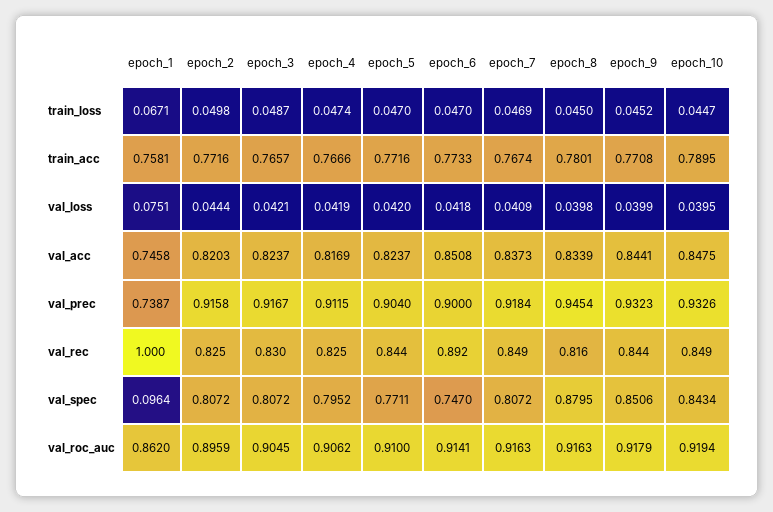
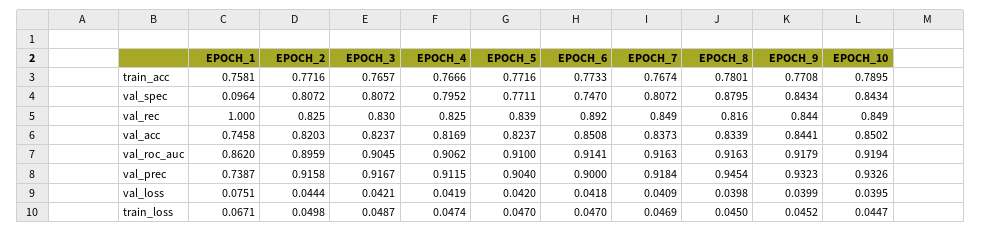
  {
    "epoch_1": {
      "train_loss": 0.0671,
      "train_acc": 0.7581,
      "val_loss": 0.0751,
      "val_acc": 0.7458,
      "val_prec": 0.7387,
      "val_rec": 1,
      "val_spec": 0.0964,
      "val_roc_auc": 0.862
    },
    "epoch_2": {
      "train_loss": 0.0498,
      "train_acc": 0.7716,
      "val_loss": 0.0444,
      "val_acc": 0.8203,
      "val_prec": 0.9158,
      "val_rec": 0.825,
      "val_spec": 0.8072,
      "val_roc_auc": 0.8959
    },
    "epoch_3": {
      "train_loss": 0.0487,
      "train_acc": 0.7657,
      "val_loss": 0.0421,
      "val_acc": 0.8237,
      "val_prec": 0.9167,
      "val_rec": 0.83,
      "val_spec": 0.8072,
      "val_roc_auc": 0.9045
    },
    "epoch_4": {
      "train_loss": 0.0474,
      "train_acc": 0.7666,
      "val_loss": 0.0419,
      "val_acc": 0.8169,
      "val_prec": 0.9115,
      "val_rec": 0.825,
      "val_spec": 0.7952,
      "val_roc_auc": 0.9062
    },
    "epoch_5": {
      "train_loss": 0.047,
      "train_acc": 0.7716,
      "val_loss": 0.042,
      "val_acc": 0.8237,
      "val_prec": 0.904,
-     "val_rec": 0.844,
+     "val_rec": 0.839,
      "val_spec": 0.7711,
      "val_roc_auc": 0.91
    },
    "epoch_6": {
      "train_loss": 0.047,
      "train_acc": 0.7733,
      "val_loss": 0.0418,
      "val_acc": 0.8508,
      "val_prec": 0.9,
      "val_rec": 0.892,
      "val_spec": 0.747,
      "val_roc_auc": 0.9141
    },
    "epoch_7": {
      "train_loss": 0.0469,
      "train_acc": 0.7674,
      "val_loss": 0.0409,
      "val_acc": 0.8373,
      "val_prec": 0.9184,
      "val_rec": 0.849,
      "val_spec": 0.8072,
      "val_roc_auc": 0.9163
    },
    "epoch_8": {
      "train_loss": 0.045,
      "train_acc": 0.7801,
      "val_loss": 0.0398,
      "val_acc": 0.8339,
      "val_prec": 0.9454,
      "val_rec": 0.816,
      "val_spec": 0.8795,
      "val_roc_auc": 0.9163
    },
    "epoch_9": {
      "train_loss": 0.0452,
      "train_acc": 0.7708,
      "val_loss": 0.0399,
      "val_acc": 0.8441,
      "val_prec": 0.9323,
      "val_rec": 0.844,
-     "val_spec": 0.8506,
+     "val_spec": 0.8434,
      "val_roc_auc": 0.9179
    },
    "epoch_10": {
      "train_loss": 0.0447,
      "train_acc": 0.7895,
      "val_loss": 0.0395,
-     "val_acc": 0.8475,
+     "val_acc": 0.8502,
      "val_prec": 0.9326,
      "val_rec": 0.849,
      "val_spec": 0.8434,
      "val_roc_auc": 0.9194
    }
  }

